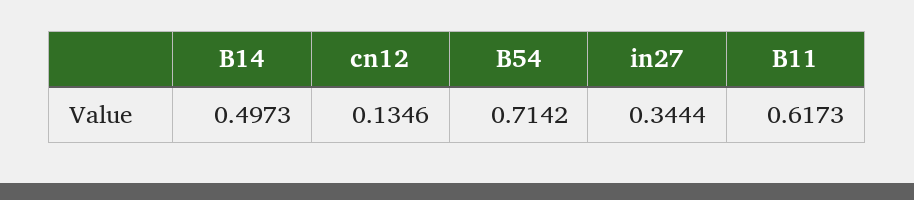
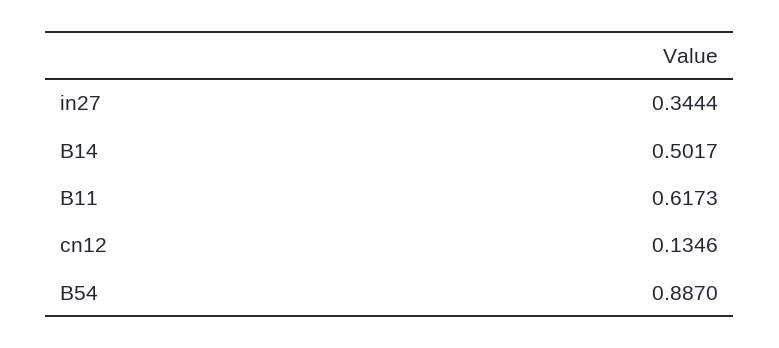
  {
-   "B14": 0.4973,
+   "B14": 0.5017,
    "cn12": 0.1346,
-   "B54": 0.7142,
+   "B54": 0.887,
    "in27": 0.3444,
    "B11": 0.6173
  }

